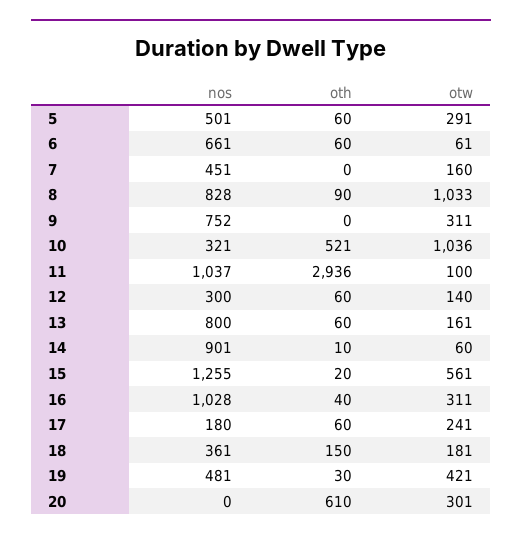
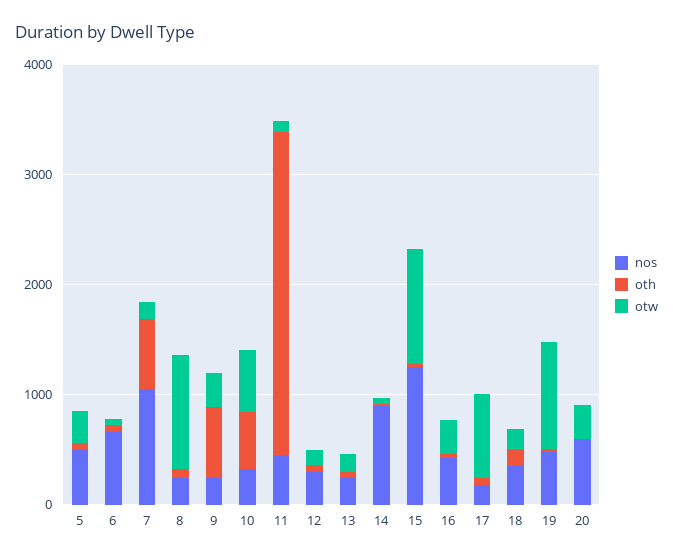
  {
    "nos": {
      "5": 501,
      "6": 661,
-     "7": 451,
+     "7": 1000,
-     "8": 828,
+     "8": 200,
-     "9": 752,
+     "9": 200,
      "10": 321,
-     "11": 1037,
+     "11": 400,
      "12": 300,
-     "13": 800,
+     "13": 200,
      "14": 901,
      "15": 1255,
-     "16": 1028,
+     "16": 400,
      "17": 180,
      "18": 361,
      "19": 481,
-     "20": 0
+     "20": 600
    },
    "oth": {
      "5": 60,
      "6": 60,
-     "7": 0,
+     "7": 600,
      "8": 90,
-     "9": 0,
+     "9": 600,
      "10": 521,
      "11": 2936,
      "12": 60,
      "13": 60,
      "14": 10,
      "15": 20,
      "16": 40,
      "17": 60,
      "18": 150,
      "19": 30,
-     "20": 610
+     "20": 0
    },
    "otw": {
      "5": 291,
      "6": 61,
      "7": 160,
      "8": 1033,
      "9": 311,
-     "10": 1036,
+     "10": 600,
      "11": 100,
      "12": 140,
      "13": 161,
      "14": 60,
-     "15": 561,
+     "15": 1000,
      "16": 311,
-     "17": 241,
+     "17": 800,
      "18": 181,
-     "19": 421,
+     "19": 1000,
      "20": 301
    }
  }

